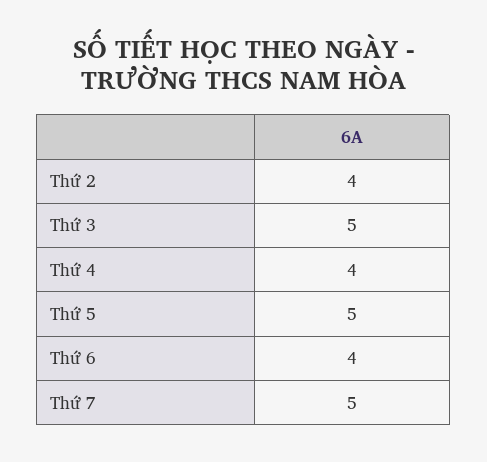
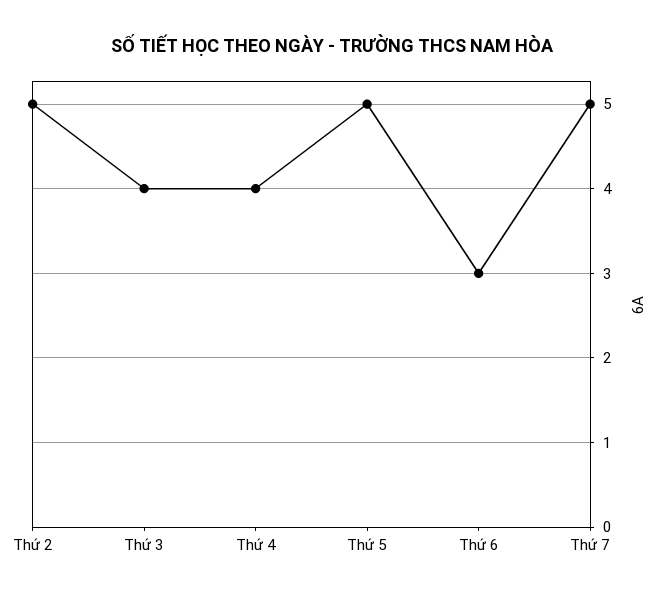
  {
-   "Thứ 2": 4,
+   "Thứ 2": 5,
-   "Thứ 3": 5,
+   "Thứ 3": 4,
    "Thứ 4": 4,
    "Thứ 5": 5,
-   "Thứ 6": 4,
+   "Thứ 6": 3,
    "Thứ 7": 5
  }

